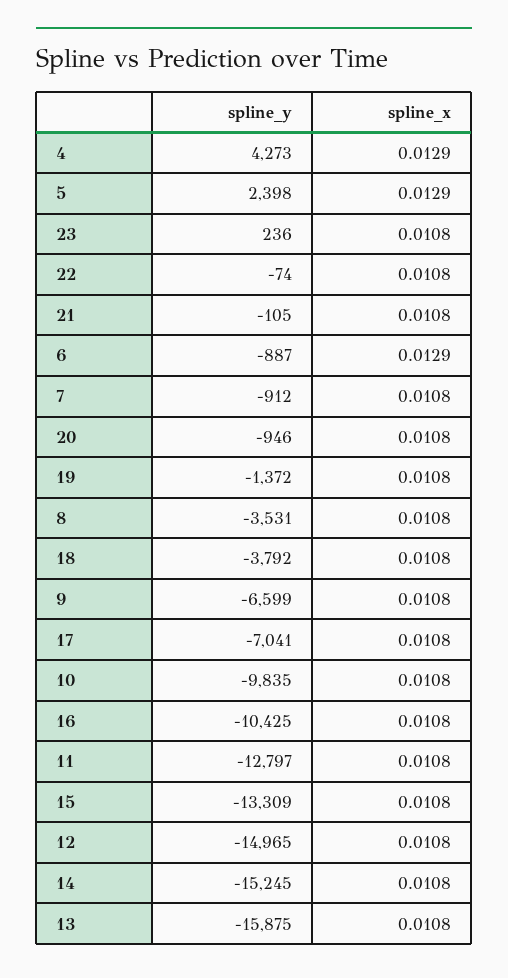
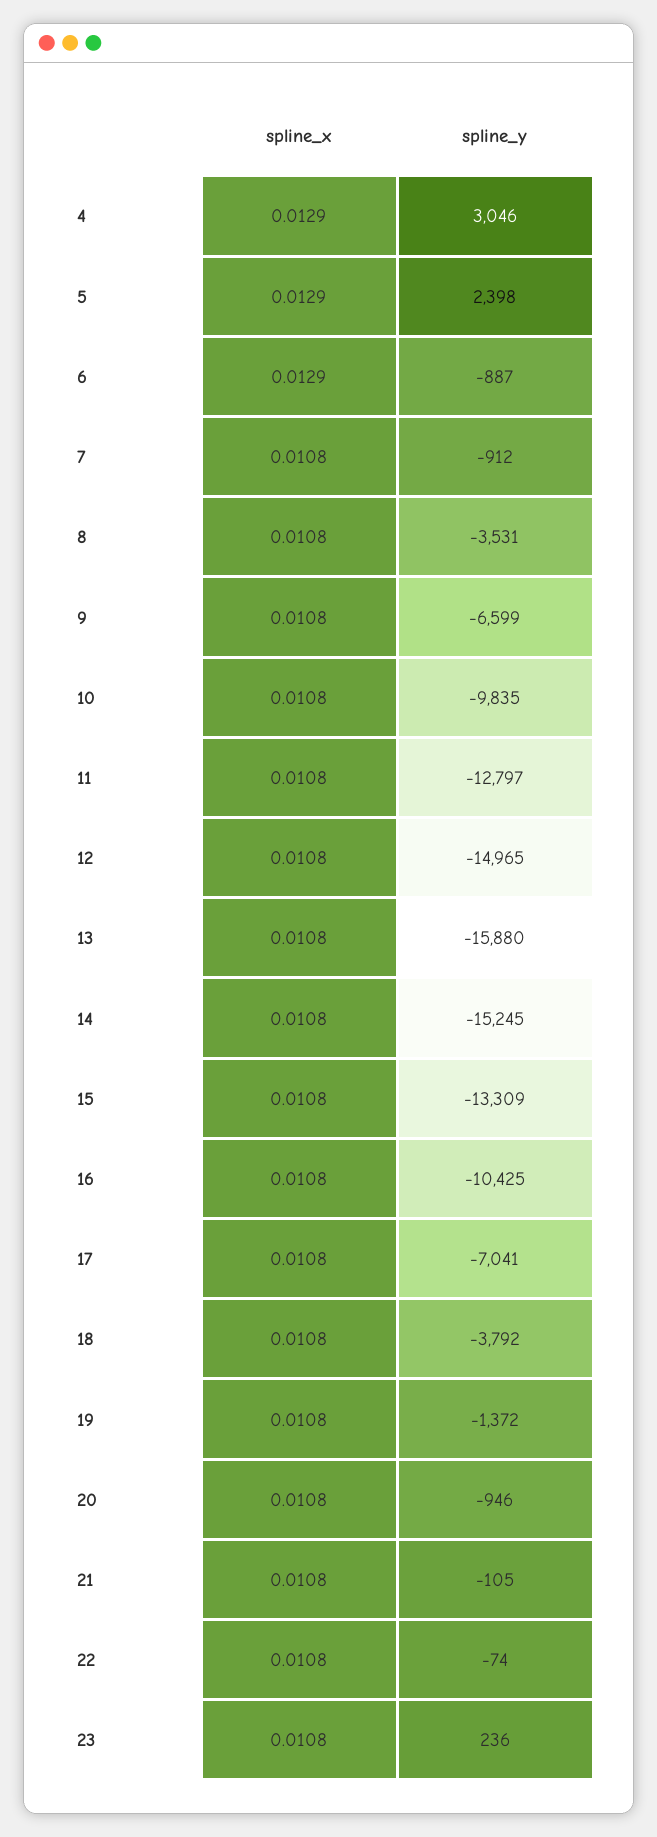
  {
    "spline_y": {
-     "4": 4273,
+     "4": 3046,
      "5": 2398,
      "23": 236,
      "22": -74,
      "21": -105,
      "6": -887,
      "7": -912,
      "20": -946,
      "19": -1372,
      "8": -3531,
      "18": -3792,
      "9": -6599,
      "17": -7041,
      "10": -9835,
      "16": -10425,
      "11": -12797,
      "15": -13309,
      "12": -14965,
      "14": -15245,
-     "13": -15875
+     "13": -15880
    },
    "spline_x": {
      "4": 0.0129,
      "5": 0.0129,
      "23": 0.0108,
      "22": 0.0108,
      "21": 0.0108,
      "6": 0.0129,
      "7": 0.0108,
      "20": 0.0108,
      "19": 0.0108,
      "8": 0.0108,
      "18": 0.0108,
      "9": 0.0108,
      "17": 0.0108,
      "10": 0.0108,
      "16": 0.0108,
      "11": 0.0108,
      "15": 0.0108,
      "12": 0.0108,
      "14": 0.0108,
      "13": 0.0108
    }
  }

